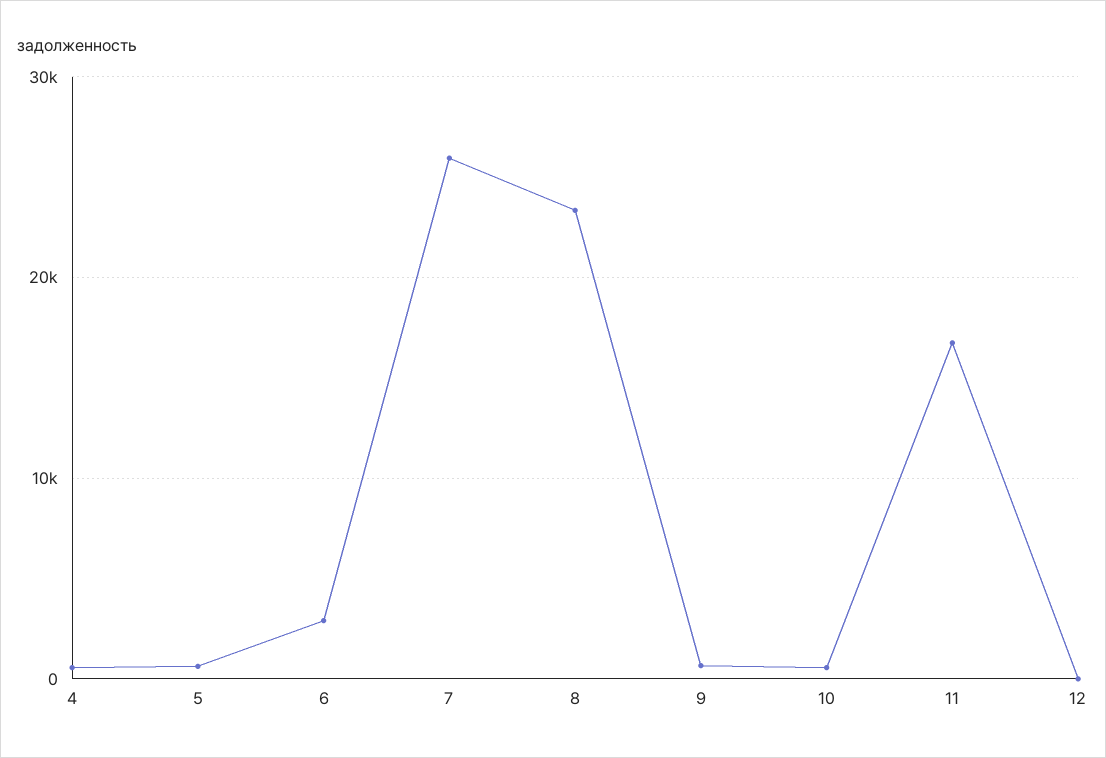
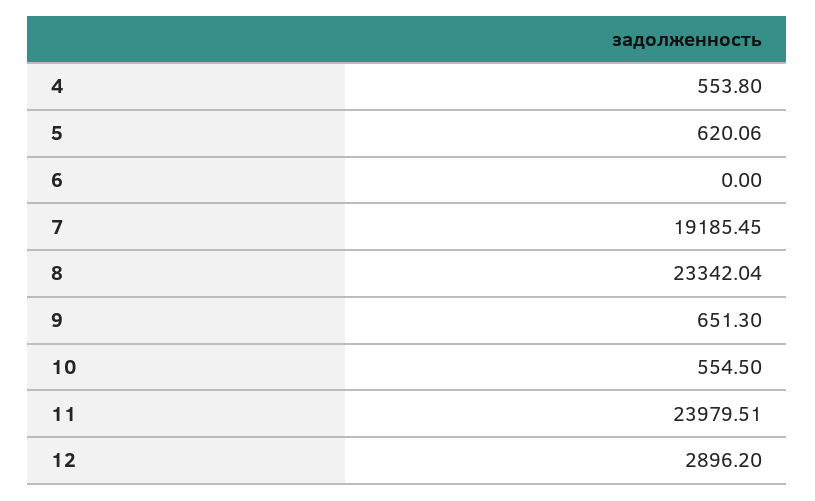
  {
    "4": 553.8,
    "5": 620.06,
-   "6": 3000,
+   "6": 0,
-   "7": 26000,
+   "7": 19185.45,
    "8": 23342.04,
    "9": 651.3,
    "10": 554.5,
-   "11": 17000,
+   "11": 23979.51,
-   "12": 0
+   "12": 2896.2
  }

